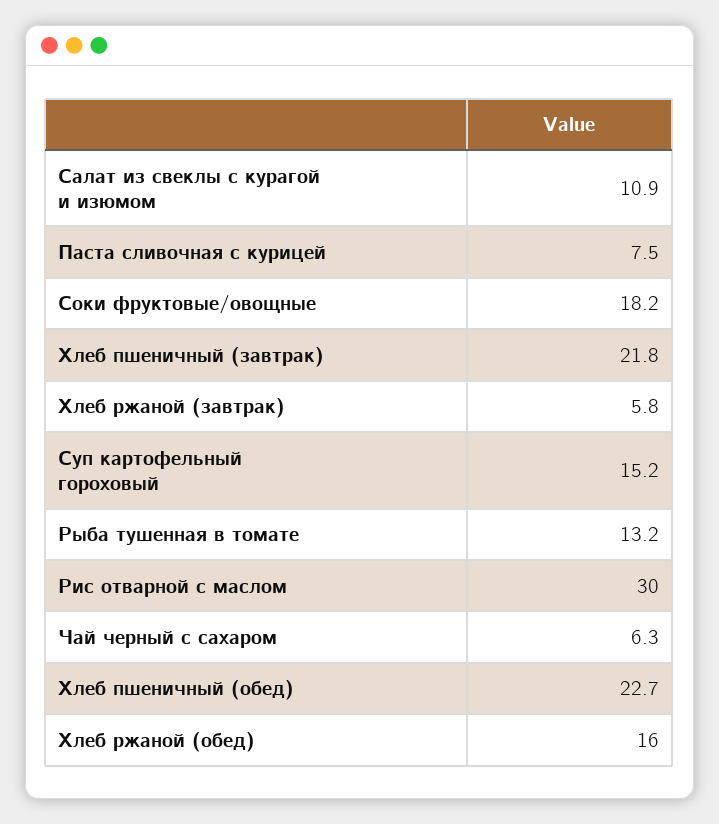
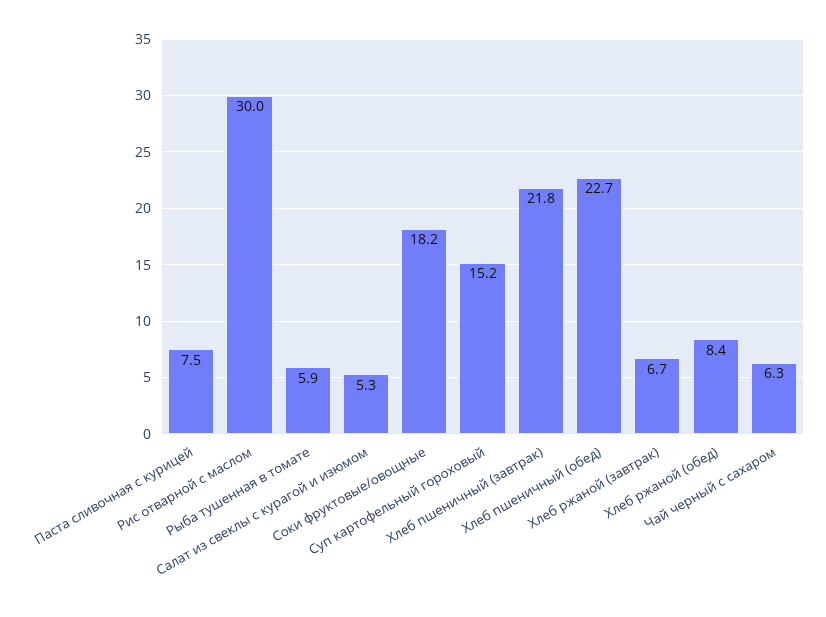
  {
-   "Салат из свеклы с курагой и изюмом": 10.9,
+   "Салат из свеклы с курагой и изюмом": 5.3,
    "Паста сливочная с курицей": 7.5,
    "Соки фруктовые/овощные": 18.2,
    "Хлеб пшеничный (завтрак)": 21.8,
-   "Хлеб ржаной (завтрак)": 5.8,
+   "Хлеб ржаной (завтрак)": 6.7,
    "Суп картофельный гороховый": 15.2,
-   "Рыба тушенная в томате": 13.2,
+   "Рыба тушенная в томате": 5.9,
    "Рис отварной с маслом": 30,
    "Чай черный с сахаром": 6.3,
    "Хлеб пшеничный (обед)": 22.7,
-   "Хлеб ржаной (обед)": 16
+   "Хлеб ржаной (обед)": 8.4
  }

